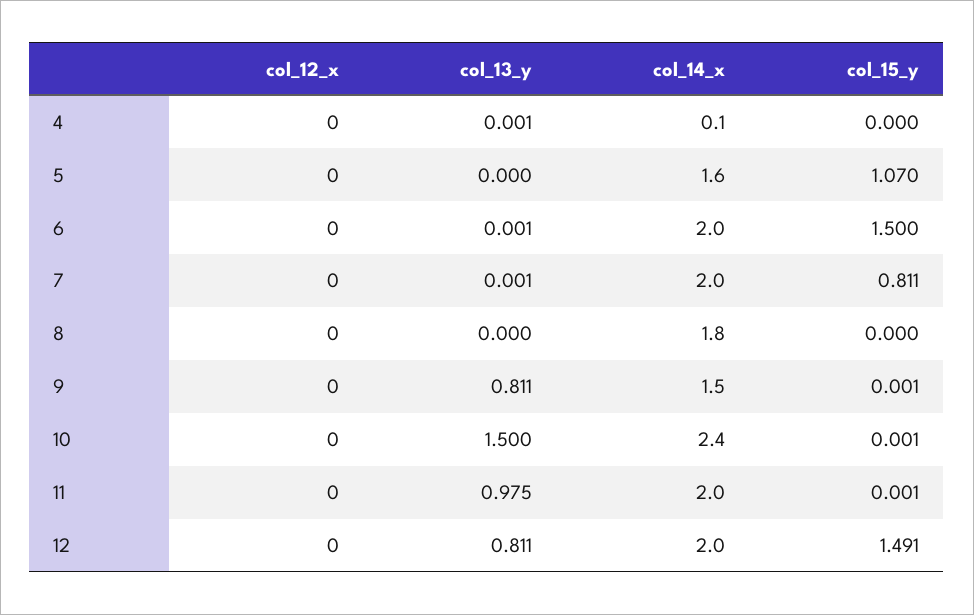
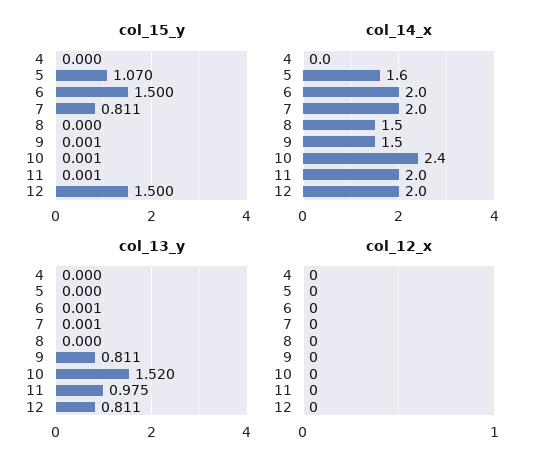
  {
    "col_12_x": {
      "4": 0,
      "5": 0,
      "6": 0,
      "7": 0,
      "8": 0,
      "9": 0,
      "10": 0,
      "11": 0,
      "12": 0
    },
    "col_13_y": {
-     "4": 0.001,
+     "4": 0,
      "5": 0,
      "6": 0.001,
      "7": 0.001,
      "8": 0,
      "9": 0.811,
-     "10": 1.5,
+     "10": 1.52,
      "11": 0.975,
      "12": 0.811
    },
    "col_14_x": {
-     "4": 0.1,
+     "4": 0,
      "5": 1.6,
      "6": 2,
      "7": 2,
-     "8": 1.8,
+     "8": 1.5,
      "9": 1.5,
      "10": 2.4,
      "11": 2,
      "12": 2
    },
    "col_15_y": {
      "4": 0,
      "5": 1.07,
      "6": 1.5,
      "7": 0.811,
      "8": 0,
      "9": 0.001,
      "10": 0.001,
      "11": 0.001,
-     "12": 1.491
+     "12": 1.5
    }
  }

